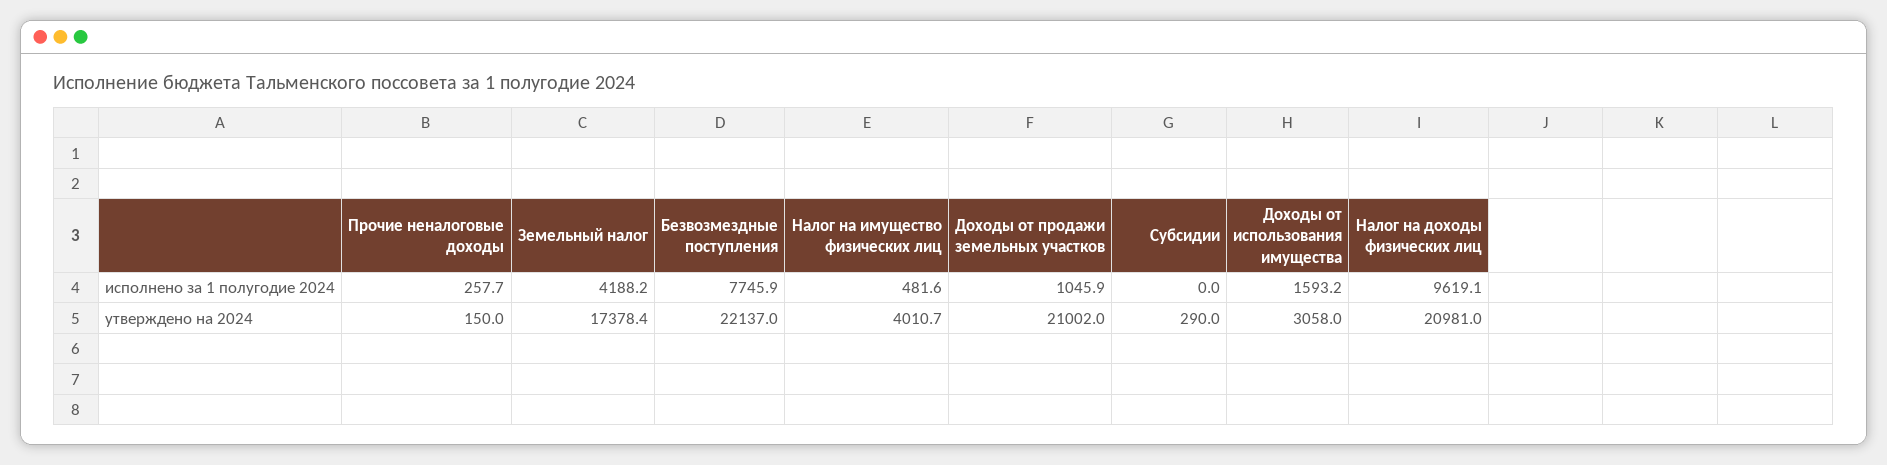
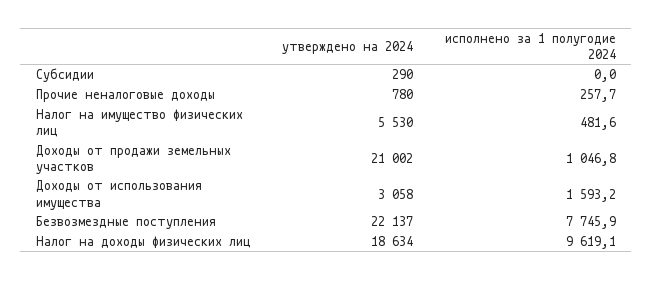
  {
    "Прочие неналоговые доходы": {
      "исполнено за 1 полугодие 2024": 257.7,
-     "утверждено на 2024": 150
+     "утверждено на 2024": 780
    },
-   "Земельный налог": {
-     "исполнено за 1 полугодие 2024": 4188.2,
-     "утверждено на 2024": 17378.4
-   },
    "Безвозмездные поступления": {
      "исполнено за 1 полугодие 2024": 7745.9,
      "утверждено на 2024": 22137
    },
    "Налог на имущество физических лиц": {
      "исполнено за 1 полугодие 2024": 481.6,
-     "утверждено на 2024": 4010.7
+     "утверждено на 2024": 5530
    },
    "Доходы от продажи земельных участков": {
-     "исполнено за 1 полугодие 2024": 1045.9,
+     "исполнено за 1 полугодие 2024": 1046.8,
      "утверждено на 2024": 21002
    },
    "Субсидии": {
      "исполнено за 1 полугодие 2024": 0,
      "утверждено на 2024": 290
    },
    "Доходы от использования имущества": {
      "исполнено за 1 полугодие 2024": 1593.2,
      "утверждено на 2024": 3058
    },
    "Налог на доходы физических лиц": {
      "исполнено за 1 полугодие 2024": 9619.1,
-     "утверждено на 2024": 20981
+     "утверждено на 2024": 18634
    }
  }

